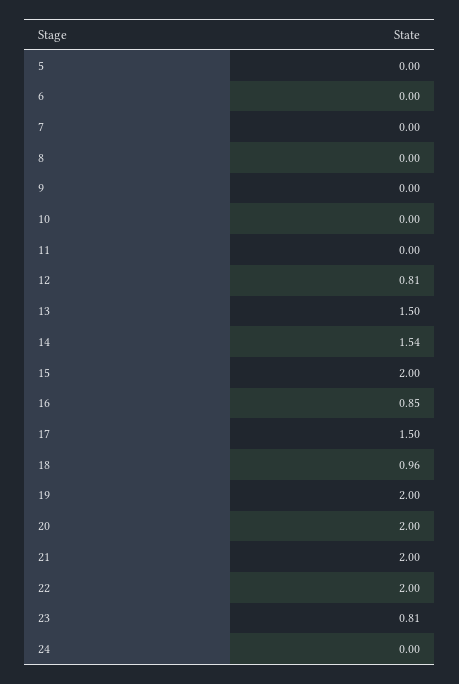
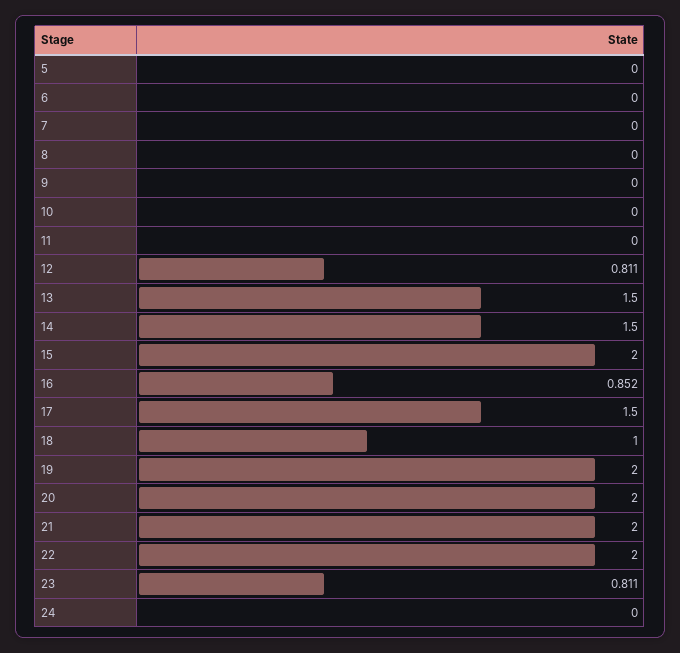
  {
    "5": 0,
    "6": 0,
    "7": 0,
    "8": 0,
    "9": 0,
    "10": 0,
    "11": 0,
    "12": 0.811,
    "13": 1.5,
-   "14": 1.54,
+   "14": 1.5,
    "15": 2,
    "16": 0.852,
    "17": 1.5,
-   "18": 0.96,
+   "18": 1,
    "19": 2,
    "20": 2,
    "21": 2,
    "22": 2,
    "23": 0.811,
    "24": 0
  }

